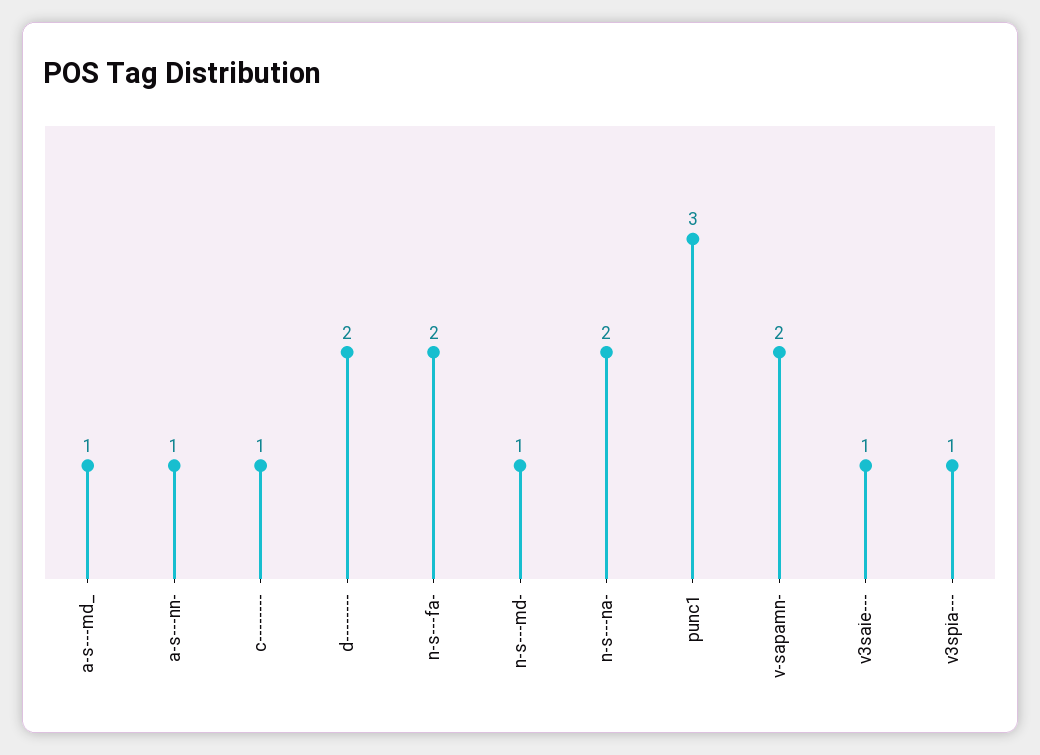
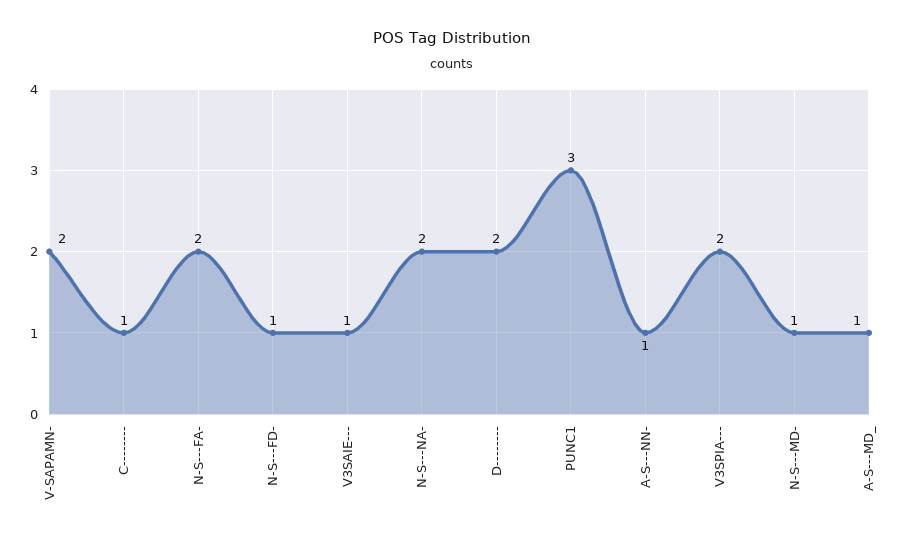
  {
    "a-s---md_": 1,
    "a-s---nn-": 1,
    "c--------": 1,
    "d--------": 2,
    "n-s---fa-": 2,
    "n-s---md-": 1,
    "n-s---na-": 2,
    "punc1": 3,
    "v-sapamn-": 2,
    "v3saie---": 1,
-   "v3spia---": 1
+   "v3spia---": 2,
+   "N-S---FD-": 1
  }

